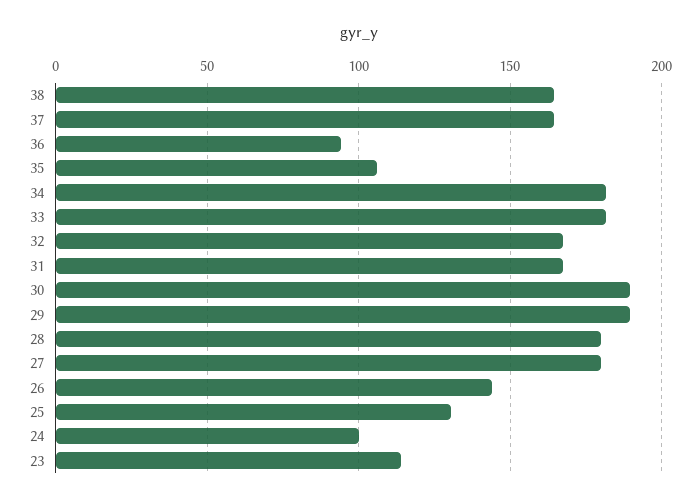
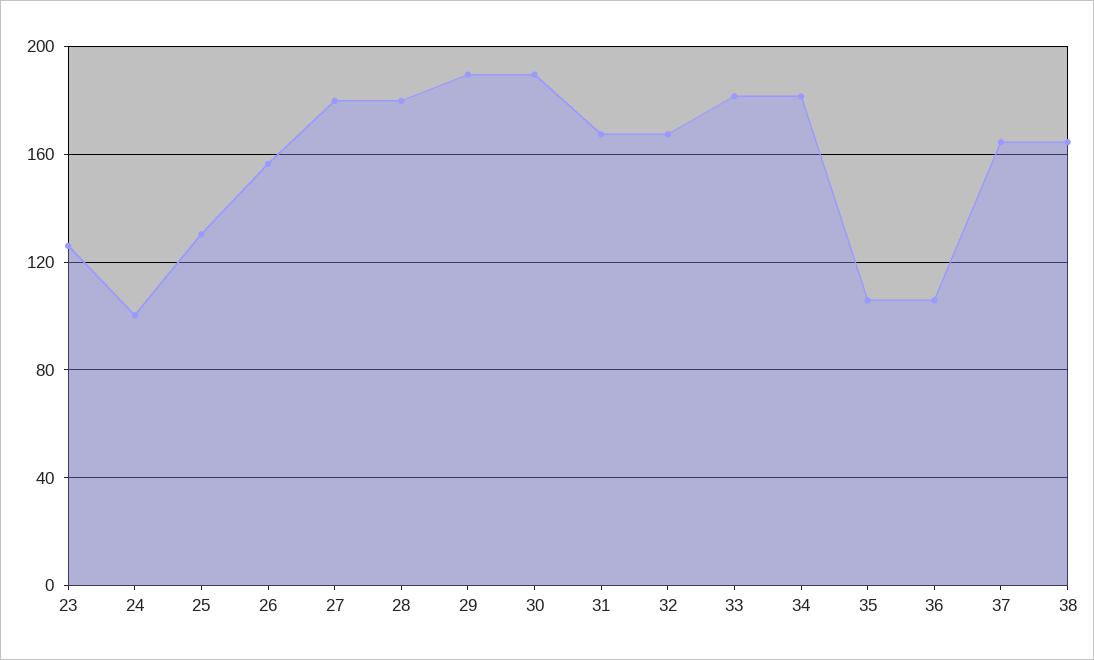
  {
    "38": 165,
    "37": 165,
-   "36": 95,
+   "36": 105,
    "35": 105,
    "34": 180,
    "33": 180,
    "32": 165,
    "31": 165,
    "30": 190,
    "29": 190,
    "28": 180,
    "27": 180,
-   "26": 145,
+   "26": 155,
    "25": 130,
    "24": 100,
-   "23": 115
+   "23": 125
  }

